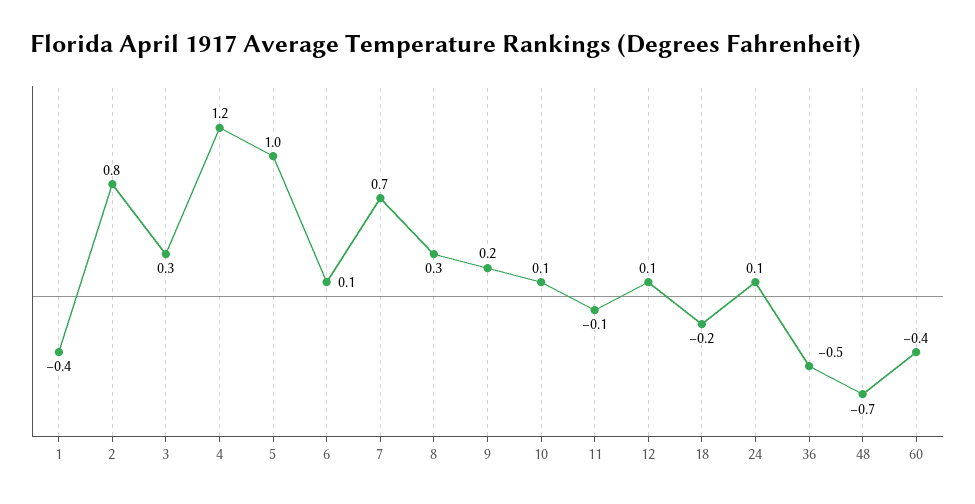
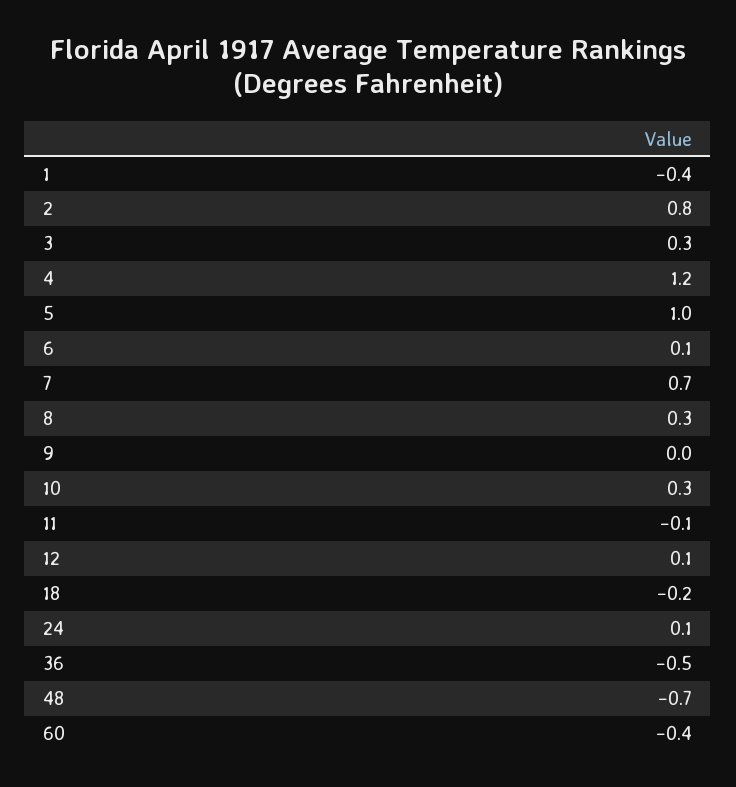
  {
    "1": -0.4,
    "2": 0.8,
    "3": 0.3,
    "4": 1.2,
    "5": 1,
    "6": 0.1,
    "7": 0.7,
    "8": 0.3,
-   "9": 0.2,
+   "9": 0,
-   "10": 0.1,
+   "10": 0.3,
    "11": -0.1,
    "12": 0.1,
    "18": -0.2,
    "24": 0.1,
    "36": -0.5,
    "48": -0.7,
    "60": -0.4
  }

